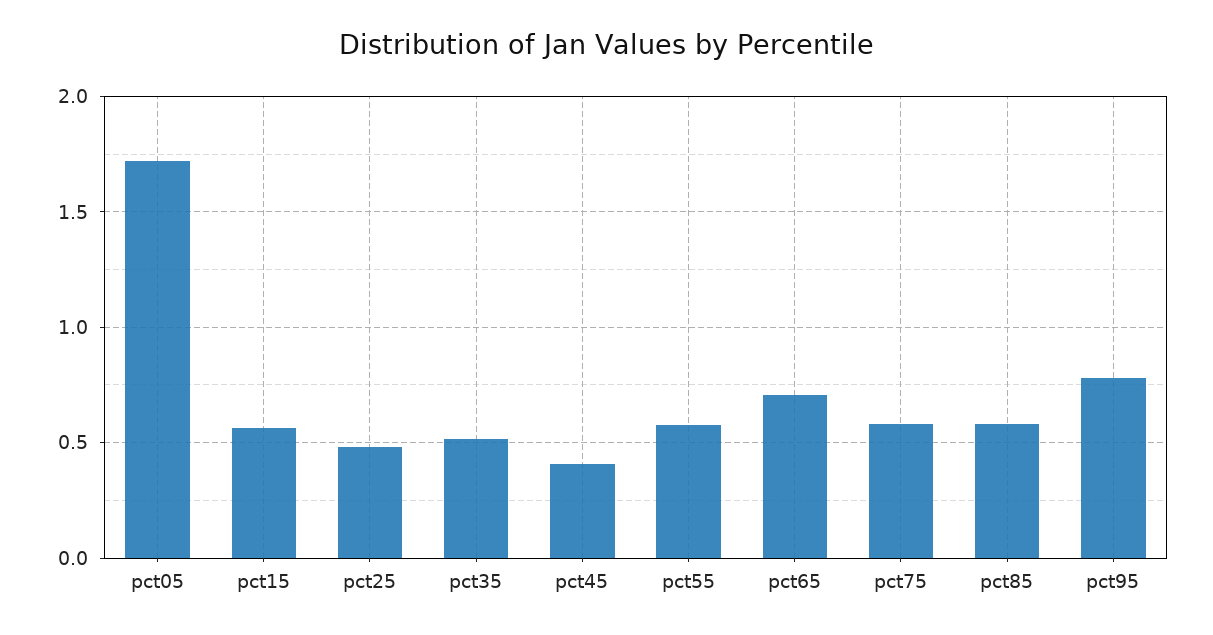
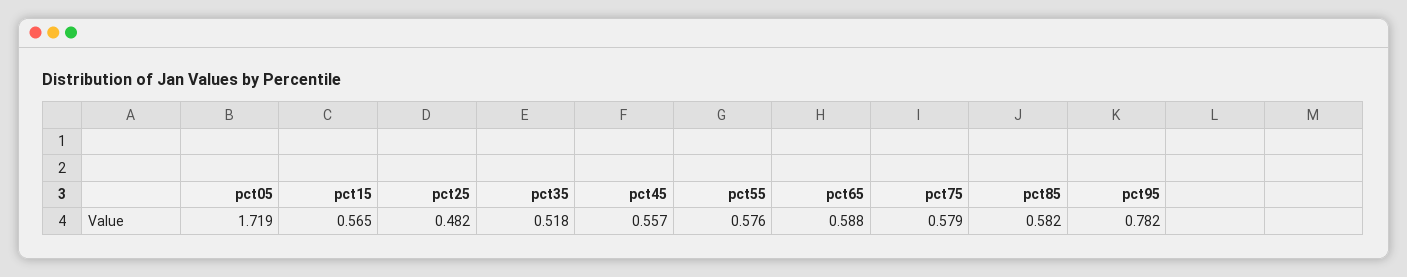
  {
    "pct05": 1.719,
    "pct15": 0.565,
    "pct25": 0.482,
    "pct35": 0.518,
-   "pct45": 0.4,
+   "pct45": 0.557,
    "pct55": 0.576,
-   "pct65": 0.7,
+   "pct65": 0.588,
    "pct75": 0.579,
    "pct85": 0.582,
    "pct95": 0.782
  }

